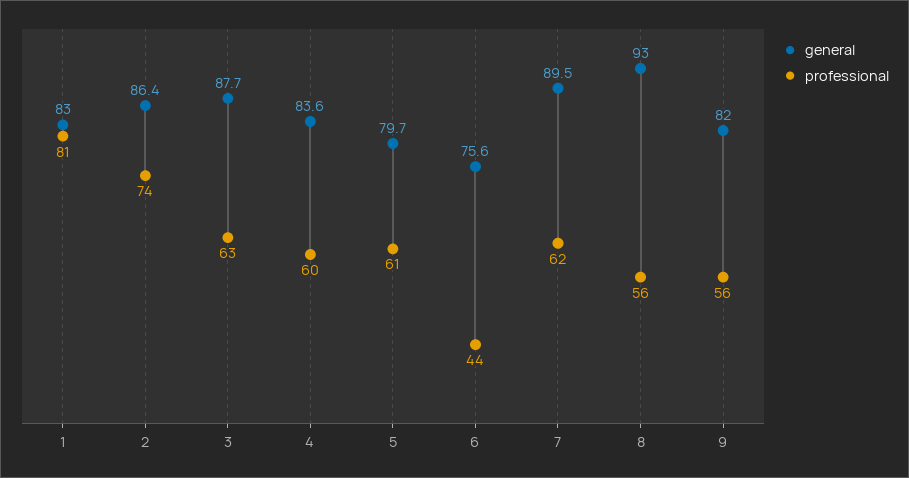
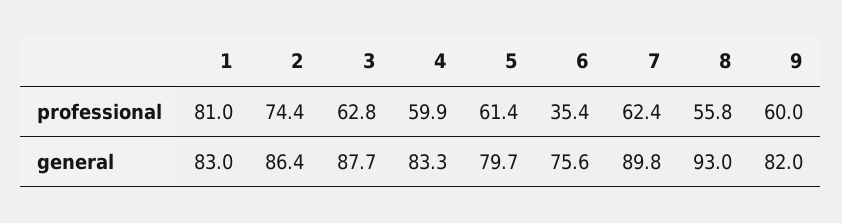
  {
    "general": {
      "1": 83,
      "2": 86.4,
      "3": 87.7,
-     "4": 83.6,
+     "4": 83.3,
      "5": 79.7,
      "6": 75.6,
-     "7": 89.5,
+     "7": 89.8,
      "8": 93,
      "9": 82
    },
    "professional": {
      "1": 81,
      "2": 74.4,
      "3": 62.8,
      "4": 59.9,
      "5": 61.4,
-     "6": 44,
+     "6": 35.4,
      "7": 62.4,
      "8": 55.8,
-     "9": 56
+     "9": 60
    }
  }

